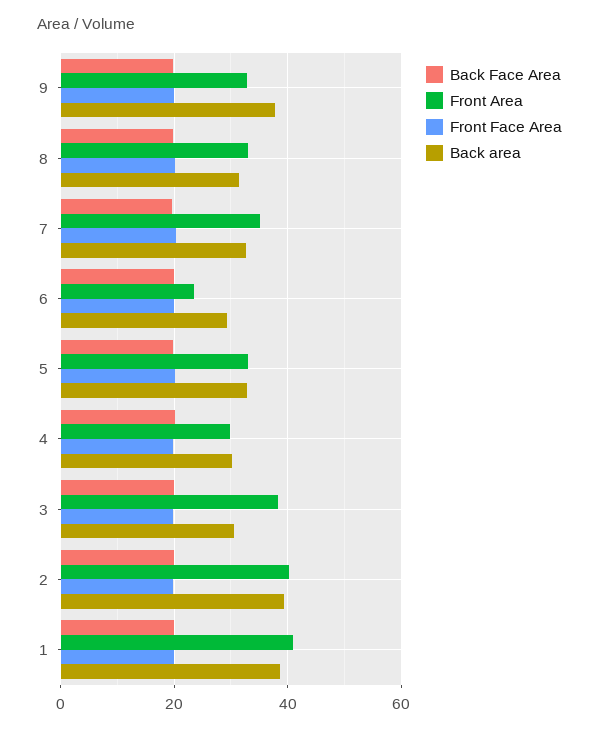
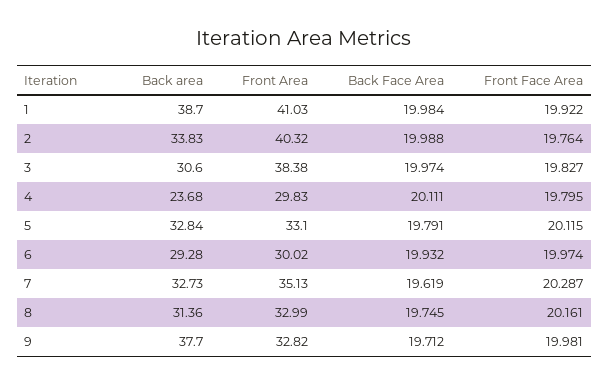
  {
    "Back Face Area": {
      "9": 19.712,
      "8": 19.745,
      "7": 19.619,
      "6": 19.932,
      "5": 19.791,
      "4": 20.111,
      "3": 19.974,
      "2": 19.988,
      "1": 19.984
    },
    "Front Area": {
      "9": 32.82,
      "8": 32.99,
      "7": 35.13,
-     "6": 24,
+     "6": 30.02,
      "5": 33.1,
      "4": 29.83,
      "3": 38.38,
      "2": 40.32,
      "1": 41.03
    },
    "Front Face Area": {
      "9": 19.981,
      "8": 20.161,
      "7": 20.287,
      "6": 19.974,
      "5": 20.115,
      "4": 19.795,
      "3": 19.827,
      "2": 19.764,
      "1": 19.922
    },
    "Back area": {
      "9": 37.7,
      "8": 31.36,
      "7": 32.73,
      "6": 29.28,
      "5": 32.84,
-     "4": 30,
+     "4": 23.68,
      "3": 30.6,
-     "2": 40,
+     "2": 33.83,
      "1": 38.7
    }
  }

